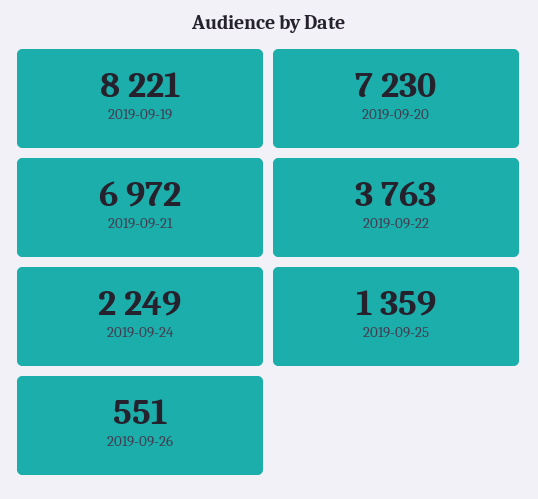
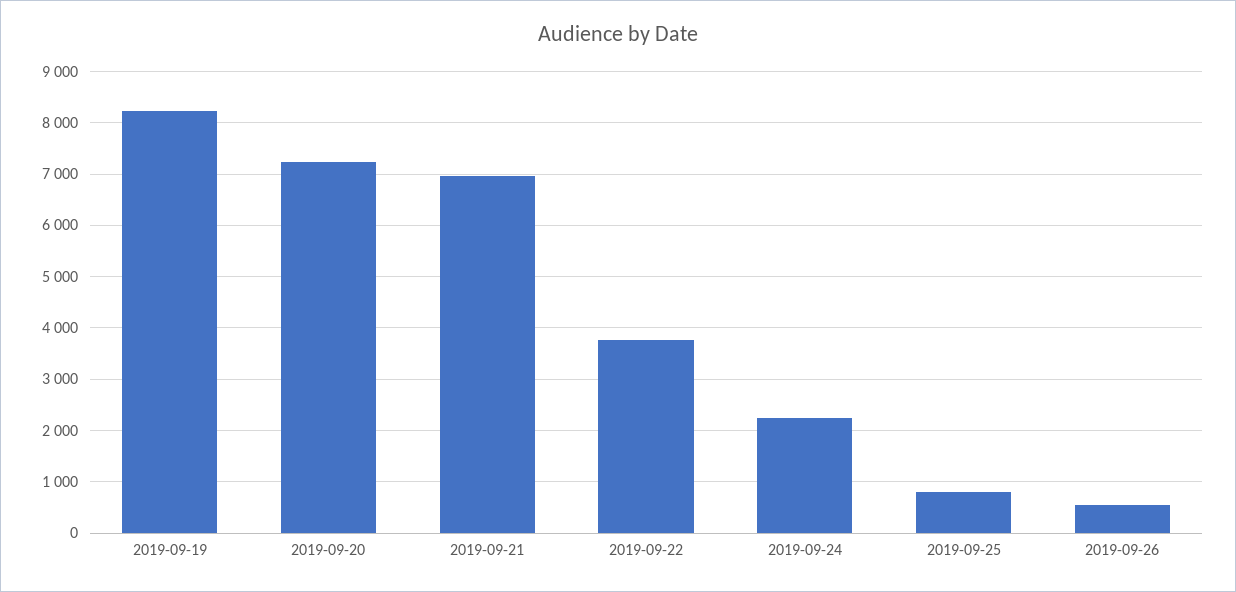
  {
    "2019-09-19": 8221,
    "2019-09-20": 7230,
    "2019-09-21": 6972,
    "2019-09-22": 3763,
    "2019-09-24": 2249,
-   "2019-09-25": 1359,
+   "2019-09-25": 800,
    "2019-09-26": 551
  }

